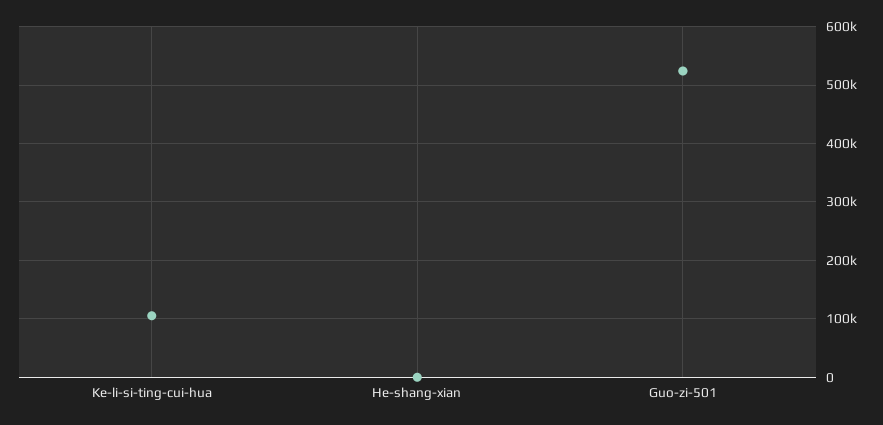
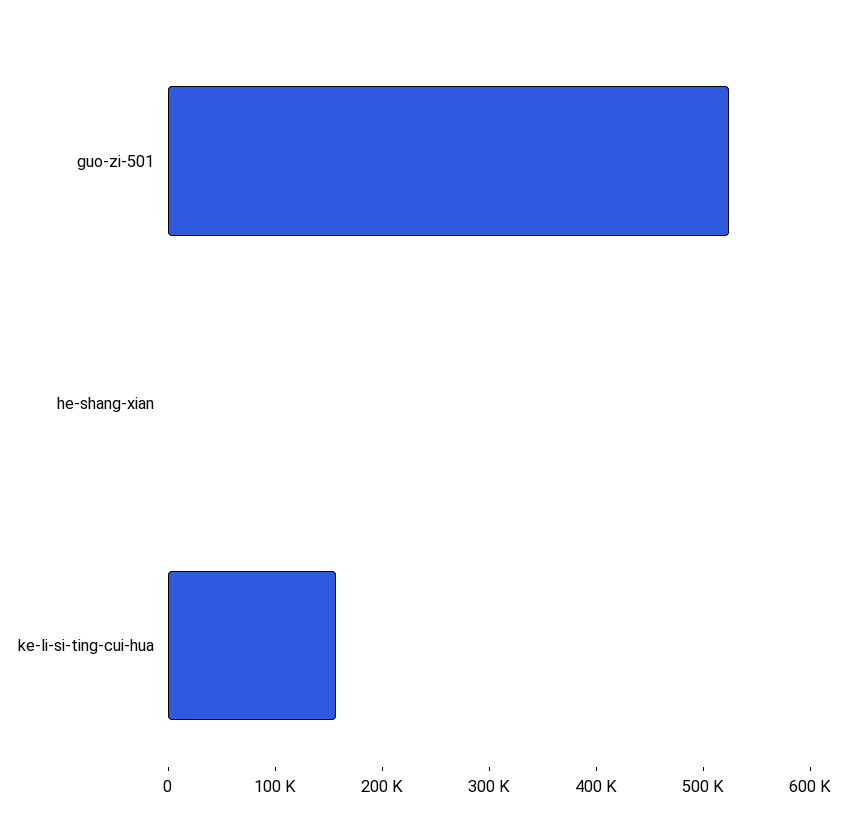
  {
-   "Ke-li-si-ting-cui-hua": 100000,
+   "Ke-li-si-ting-cui-hua": 160000,
    "He-shang-xian": 0,
    "Guo-zi-501": 520000
  }

